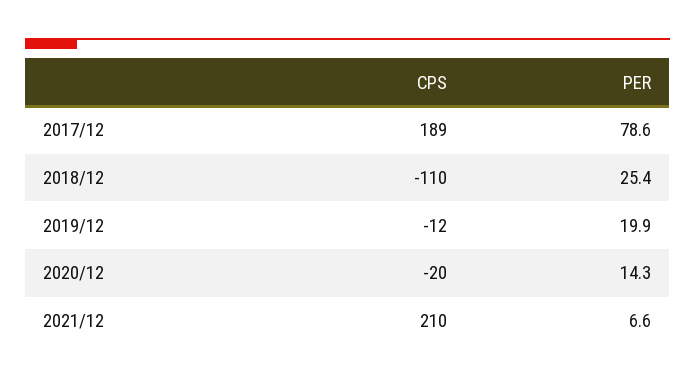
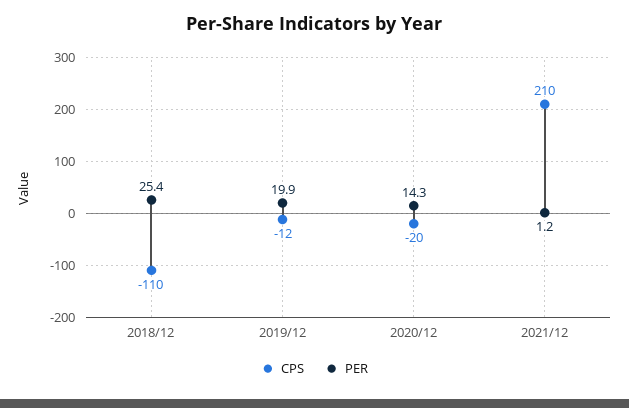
  {
    "CPS": {
-     "2017/12": 189,
      "2018/12": -110,
      "2019/12": -12,
      "2020/12": -20,
      "2021/12": 210
    },
    "PER": {
-     "2017/12": 78.6,
      "2018/12": 25.4,
      "2019/12": 19.9,
      "2020/12": 14.3,
-     "2021/12": 6.6
+     "2021/12": 1.2
    }
  }

